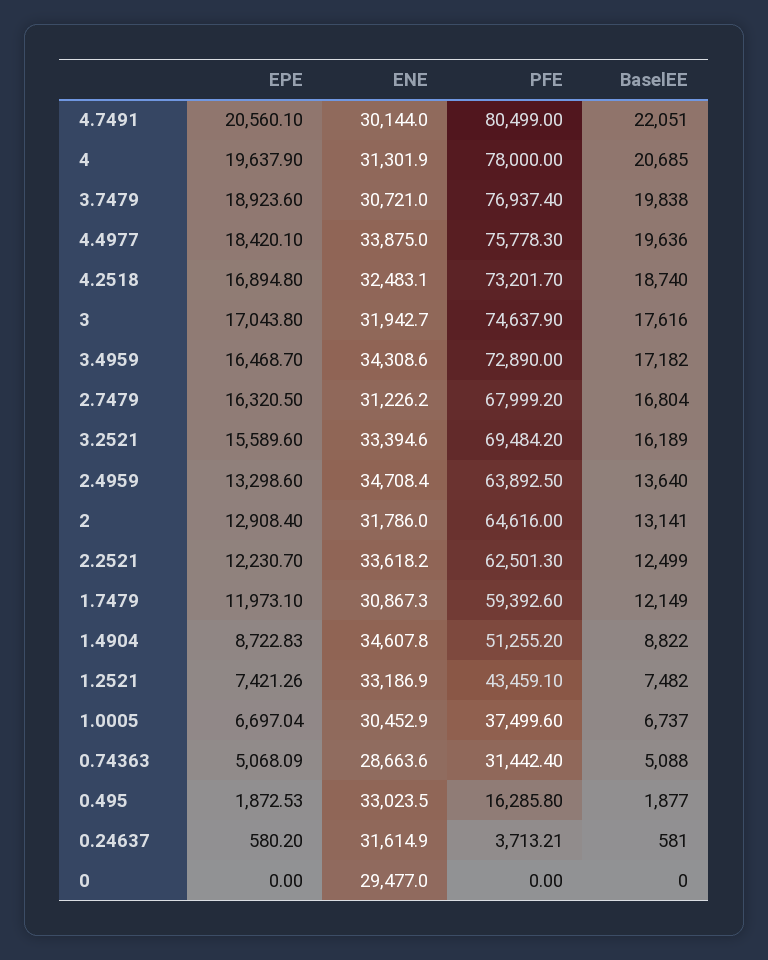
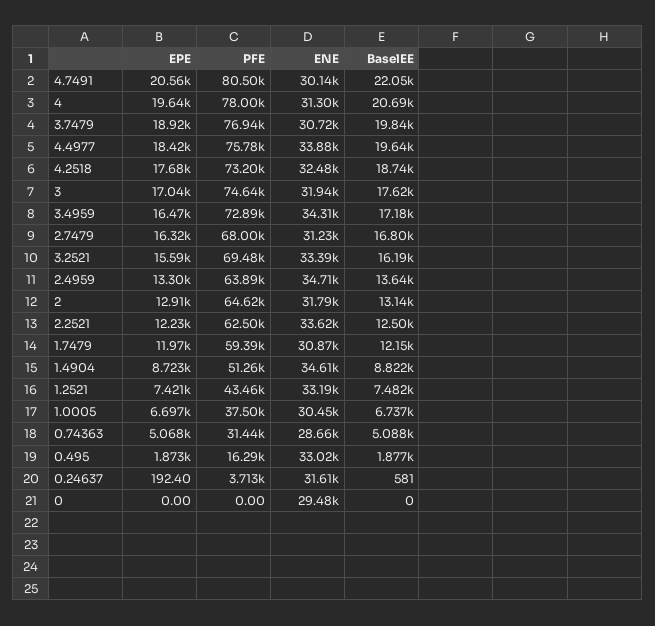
  {
    "EPE": {
      "4.7491": 20560.1,
      "4": 19637.9,
      "3.7479": 18923.6,
      "4.4977": 18420.1,
-     "4.2518": 16894.8,
+     "4.2518": 17680,
      "3": 17043.8,
      "3.4959": 16468.7,
      "2.7479": 16320.5,
      "3.2521": 15589.6,
      "2.4959": 13298.6,
      "2": 12908.4,
      "2.2521": 12230.7,
      "1.7479": 11973.1,
      "1.4904": 8722.83,
      "1.2521": 7421.26,
      "1.0005": 6697.04,
      "0.74363": 5068.09,
      "0.495": 1872.53,
-     "0.24637": 580.2,
+     "0.24637": 192.4,
      "0": 0
    },
    "ENE": {
      "4.7491": 30144,
      "4": 31301.9,
      "3.7479": 30721,
      "4.4977": 33875,
      "4.2518": 32483.1,
      "3": 31942.7,
      "3.4959": 34308.6,
      "2.7479": 31226.2,
      "3.2521": 33394.6,
      "2.4959": 34708.4,
      "2": 31786,
      "2.2521": 33618.2,
      "1.7479": 30867.3,
      "1.4904": 34607.8,
      "1.2521": 33186.9,
      "1.0005": 30452.9,
      "0.74363": 28663.6,
      "0.495": 33023.5,
      "0.24637": 31614.9,
      "0": 29477
    },
    "PFE": {
      "4.7491": 80499,
      "4": 78000,
      "3.7479": 76937.4,
      "4.4977": 75778.3,
      "4.2518": 73201.7,
      "3": 74637.9,
      "3.4959": 72890,
      "2.7479": 67999.2,
      "3.2521": 69484.2,
      "2.4959": 63892.5,
      "2": 64616,
      "2.2521": 62501.3,
      "1.7479": 59392.6,
      "1.4904": 51255.2,
      "1.2521": 43459.1,
      "1.0005": 37499.6,
      "0.74363": 31442.4,
      "0.495": 16285.8,
      "0.24637": 3713.21,
      "0": 0
    },
    "BaselEE": {
      "4.7491": 22051,
      "4": 20685,
      "3.7479": 19838,
      "4.4977": 19636,
      "4.2518": 18740,
      "3": 17616,
      "3.4959": 17182,
      "2.7479": 16804,
      "3.2521": 16189,
      "2.4959": 13640,
      "2": 13141,
      "2.2521": 12499,
      "1.7479": 12149,
      "1.4904": 8822,
      "1.2521": 7482,
      "1.0005": 6737,
      "0.74363": 5088,
      "0.495": 1877,
      "0.24637": 581,
      "0": 0
    }
  }

